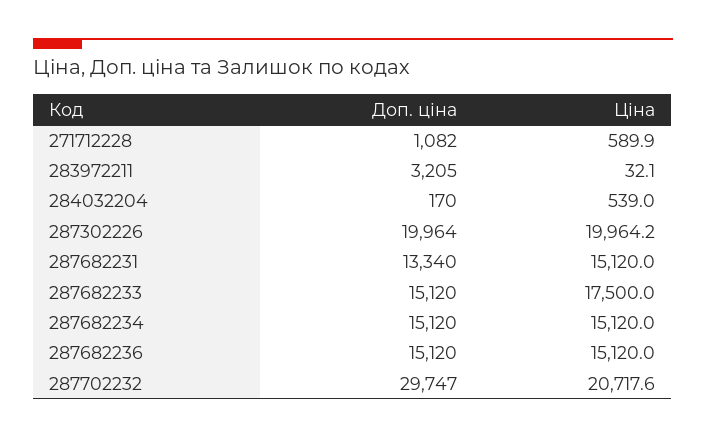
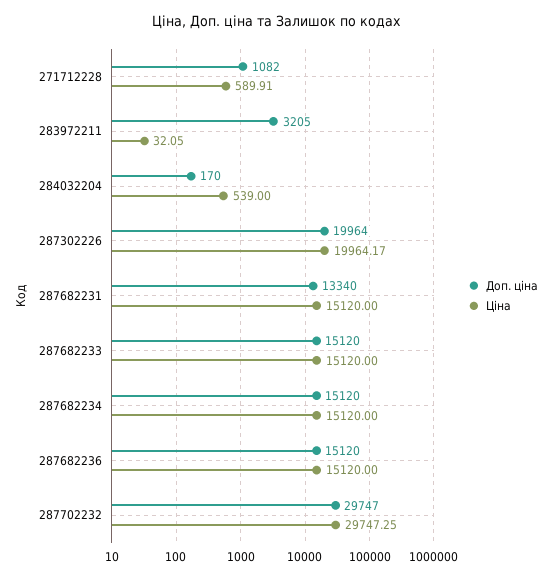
  {
    "Доп. ціна": {
      "271712228": 1082,
      "283972211": 3205,
      "284032204": 170,
      "287302226": 19964,
      "287682231": 13340,
      "287682233": 15120,
      "287682234": 15120,
      "287682236": 15120,
      "287702232": 29747
    },
    "Ціна": {
      "271712228": 589.91,
      "283972211": 32.05,
      "284032204": 539,
      "287302226": 19964.17,
      "287682231": 15120,
-     "287682233": 17500,
+     "287682233": 15120,
      "287682234": 15120,
      "287682236": 15120,
-     "287702232": 20717.6
+     "287702232": 29747.25
    }
  }

